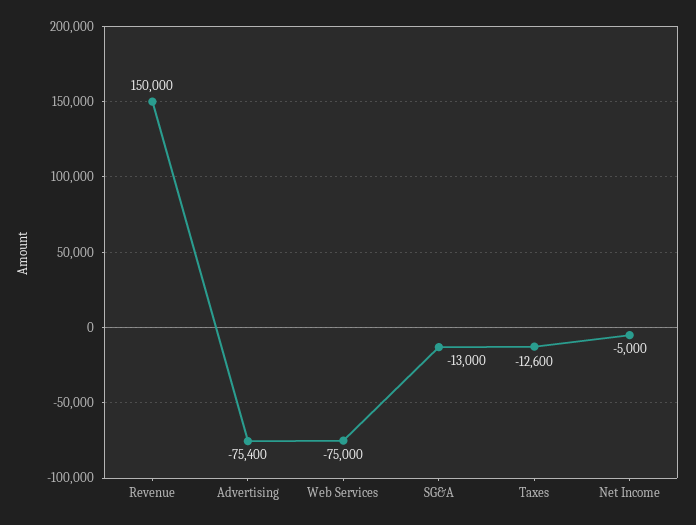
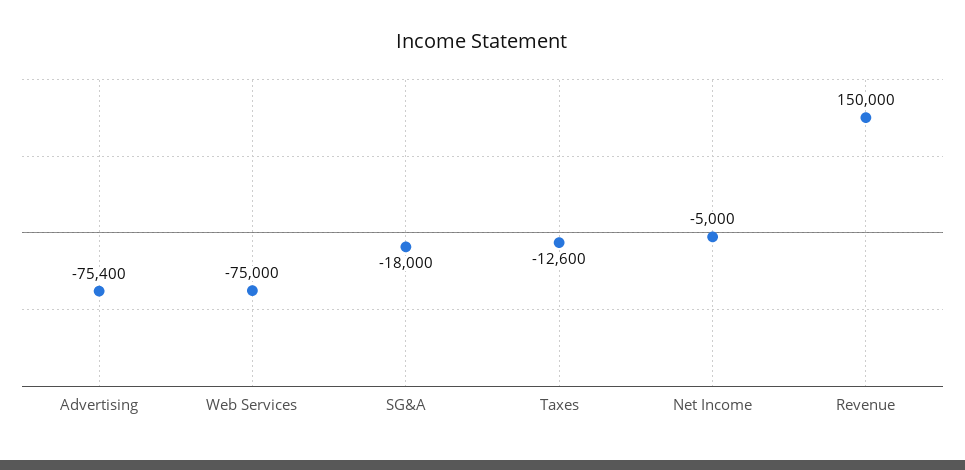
  {
    "Revenue": 150000,
    "Advertising": -75400,
    "Web Services": -75000,
-   "SG&A": -13000,
+   "SG&A": -18000,
    "Taxes": -12600,
    "Net Income": -5000
  }

